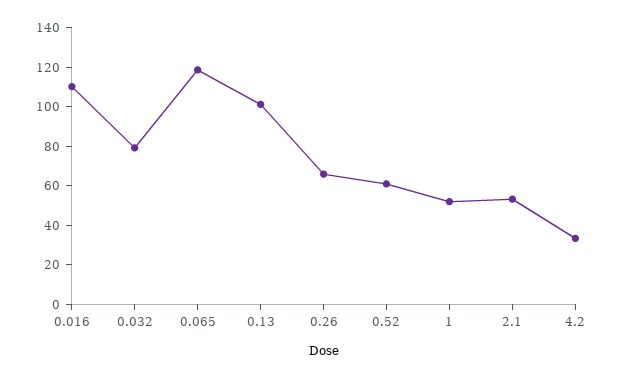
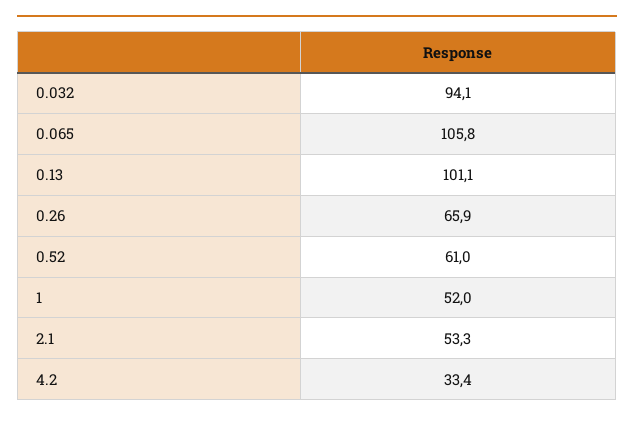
  {
-   "0.016": 110,
-   "0.032": 80,
+   "0.032": 94.1,
-   "0.065": 120,
+   "0.065": 105.8,
    "0.13": 101.1,
    "0.26": 65.9,
    "0.52": 61,
    "1": 52,
    "2.1": 53.3,
    "4.2": 33.4
  }

